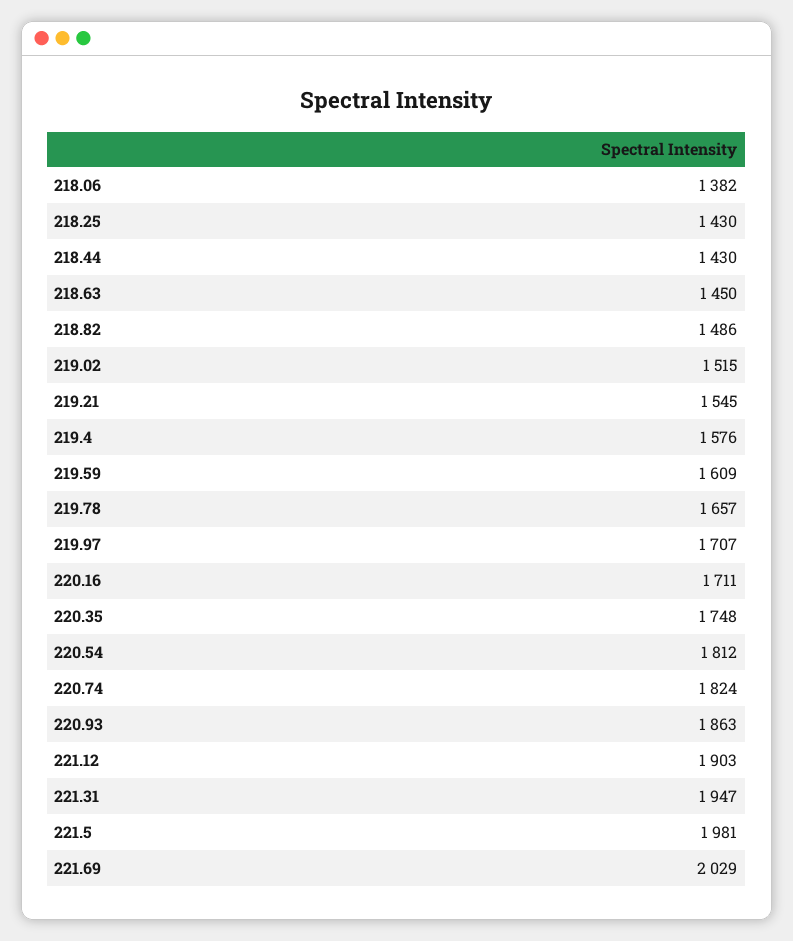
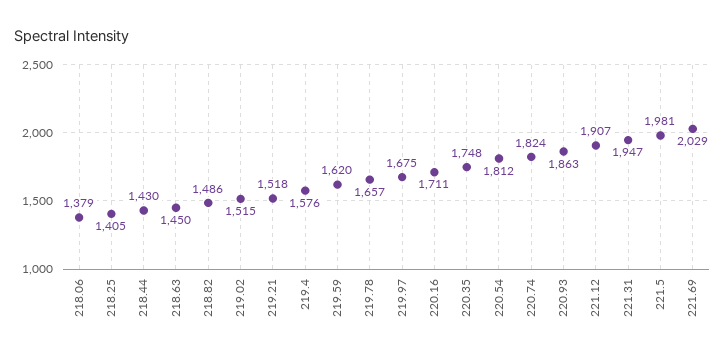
  {
-   "218.06": 1382,
+   "218.06": 1379,
-   "218.25": 1430,
+   "218.25": 1405,
    "218.44": 1430,
    "218.63": 1450,
    "218.82": 1486,
    "219.02": 1515,
-   "219.21": 1545,
+   "219.21": 1518,
    "219.4": 1576,
-   "219.59": 1609,
+   "219.59": 1620,
    "219.78": 1657,
-   "219.97": 1707,
+   "219.97": 1675,
    "220.16": 1711,
    "220.35": 1748,
    "220.54": 1812,
    "220.74": 1824,
    "220.93": 1863,
-   "221.12": 1903,
+   "221.12": 1907,
    "221.31": 1947,
    "221.5": 1981,
    "221.69": 2029
  }

